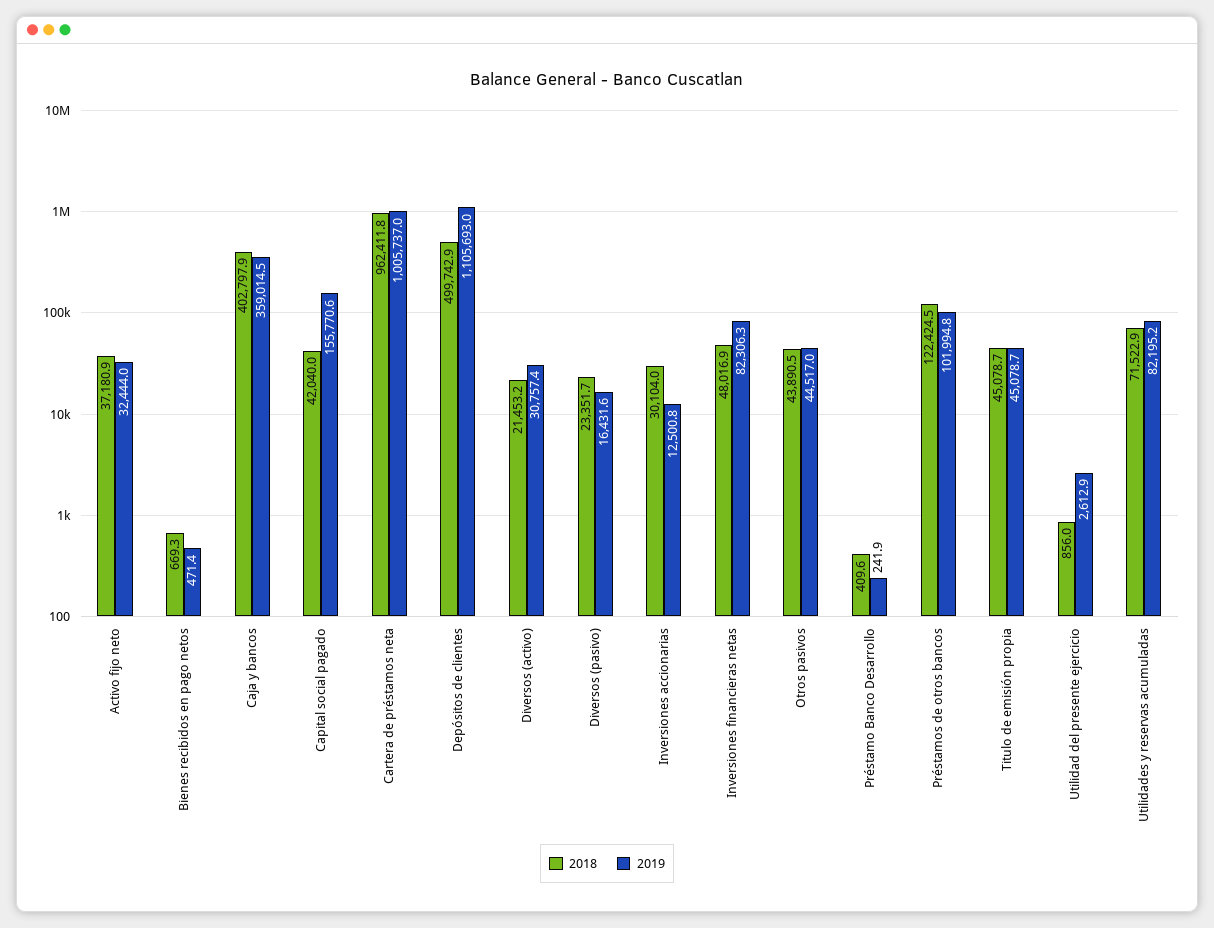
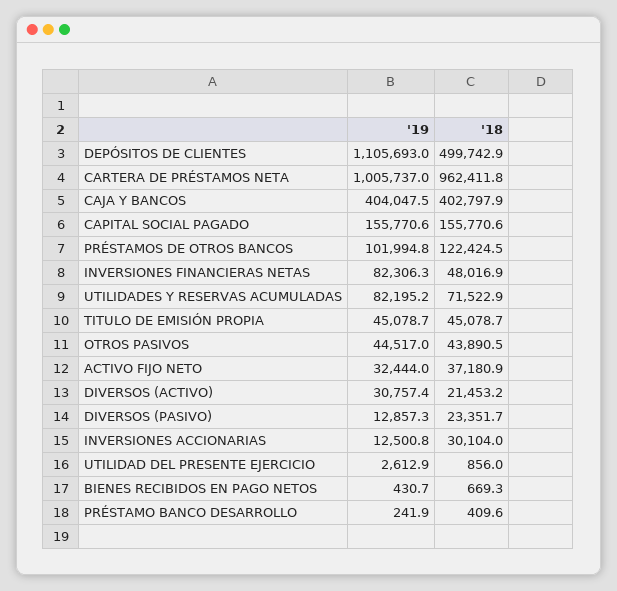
  {
    "2018": {
      "Activo fijo neto": 37180.9,
      "Bienes recibidos en pago netos": 669.3,
      "Caja y bancos": 402797.9,
-     "Capital social pagado": 42040,
+     "Capital social pagado": 155770.6,
      "Cartera de préstamos neta": 962411.8,
      "Depósitos de clientes": 499742.9,
      "Diversos (activo)": 21453.2,
      "Diversos (pasivo)": 23351.7,
      "Inversiones accionarias": 30104,
      "Inversiones financieras netas": 48016.9,
      "Otros pasivos": 43890.5,
      "Préstamo Banco Desarrollo": 409.6,
      "Préstamos de otros bancos": 122424.5,
      "Titulo de emisión propia": 45078.7,
      "Utilidad del presente ejercicio": 856,
      "Utilidades y reservas acumuladas": 71522.9
    },
    "2019": {
      "Activo fijo neto": 32444,
-     "Bienes recibidos en pago netos": 471.4,
+     "Bienes recibidos en pago netos": 430.7,
-     "Caja y bancos": 359014.5,
+     "Caja y bancos": 404047.5,
      "Capital social pagado": 155770.6,
      "Cartera de préstamos neta": 1005737,
      "Depósitos de clientes": 1105693,
      "Diversos (activo)": 30757.4,
-     "Diversos (pasivo)": 16431.6,
+     "Diversos (pasivo)": 12857.3,
      "Inversiones accionarias": 12500.8,
      "Inversiones financieras netas": 82306.3,
      "Otros pasivos": 44517,
      "Préstamo Banco Desarrollo": 241.9,
      "Préstamos de otros bancos": 101994.8,
      "Titulo de emisión propia": 45078.7,
      "Utilidad del presente ejercicio": 2612.9,
      "Utilidades y reservas acumuladas": 82195.2
    }
  }

